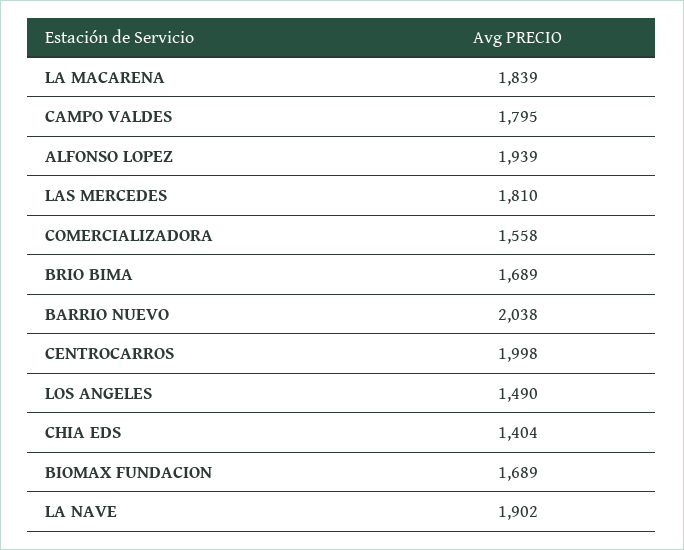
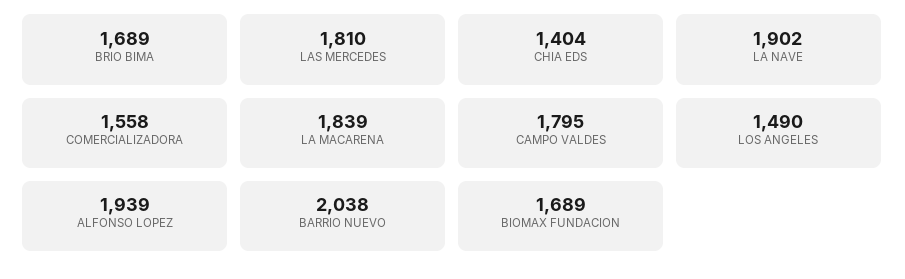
  {
    "LA MACARENA": 1839,
    "CAMPO VALDES": 1795,
    "ALFONSO LOPEZ": 1939,
    "LAS MERCEDES": 1810,
    "COMERCIALIZADORA": 1558,
    "BRIO BIMA": 1689,
    "BARRIO NUEVO": 2038,
-   "CENTROCARROS": 1998,
    "LOS ANGELES": 1490,
    "CHIA EDS": 1404,
    "BIOMAX FUNDACION": 1689,
    "LA NAVE": 1902
  }

